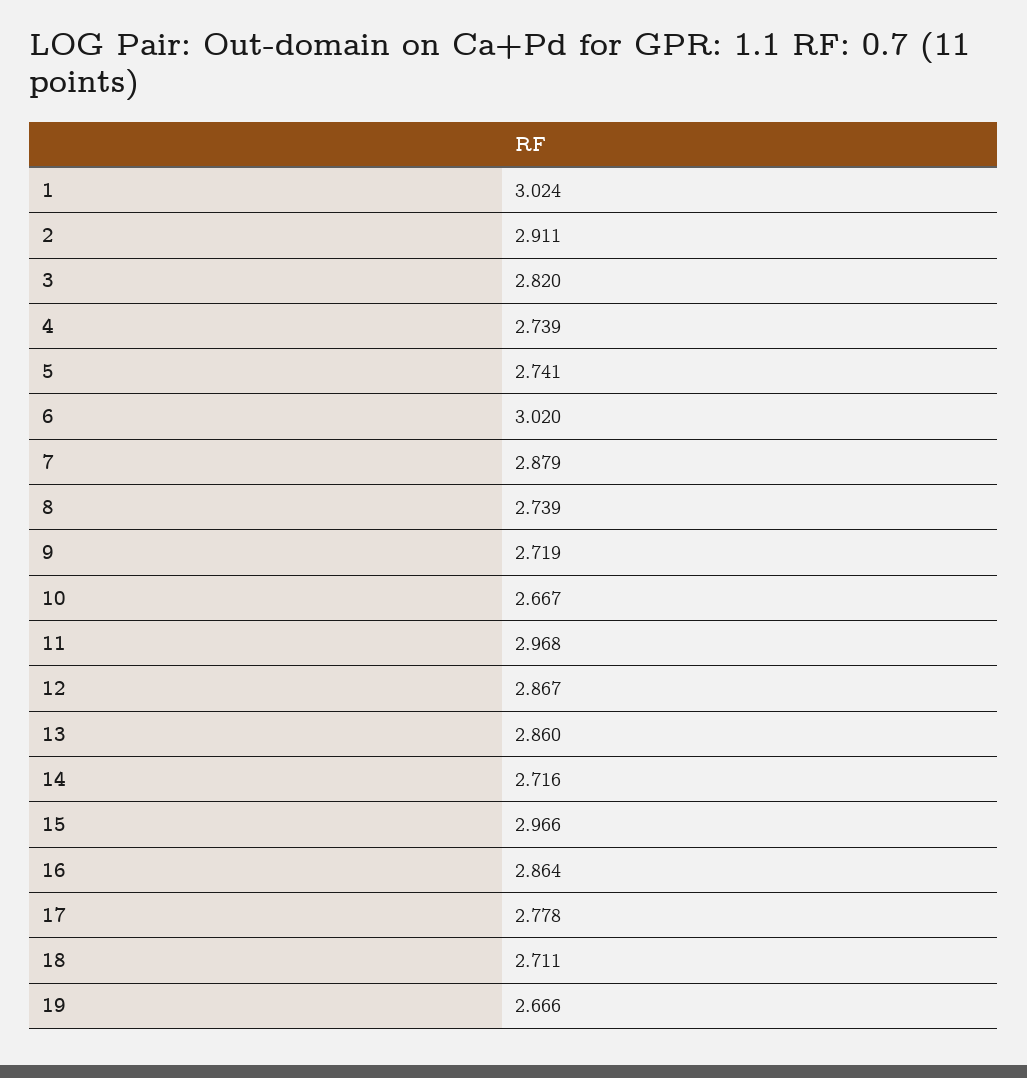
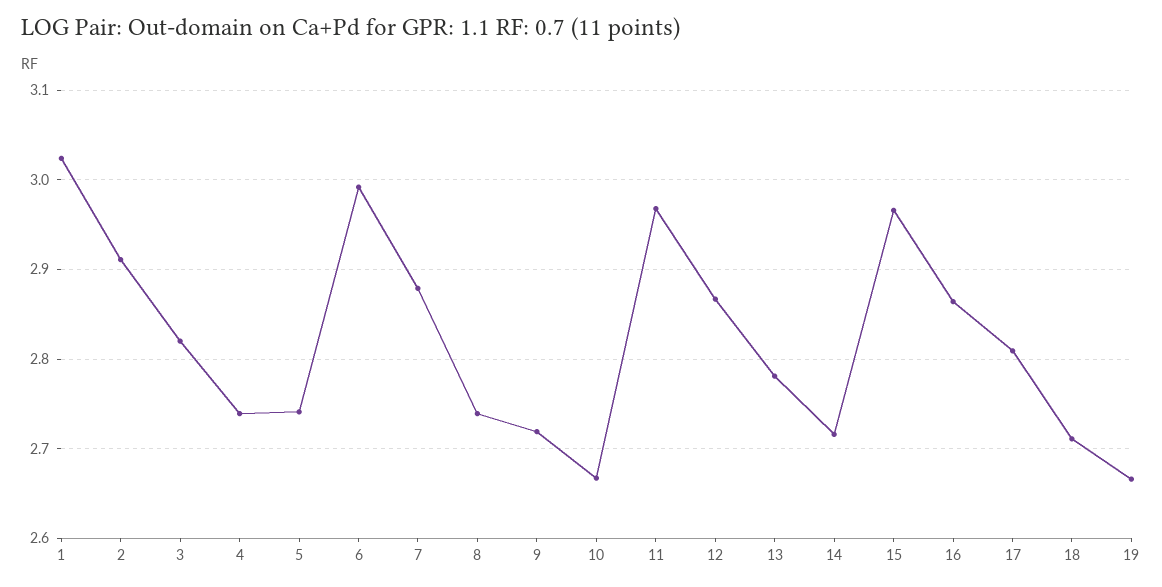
  {
    "1": 3.024,
    "2": 2.911,
    "3": 2.82,
    "4": 2.739,
    "5": 2.741,
-   "6": 3.02,
+   "6": 2.99,
    "7": 2.879,
    "8": 2.739,
    "9": 2.719,
    "10": 2.667,
    "11": 2.968,
    "12": 2.867,
-   "13": 2.86,
+   "13": 2.78,
    "14": 2.716,
    "15": 2.966,
    "16": 2.864,
-   "17": 2.778,
+   "17": 2.81,
    "18": 2.711,
    "19": 2.666
  }

